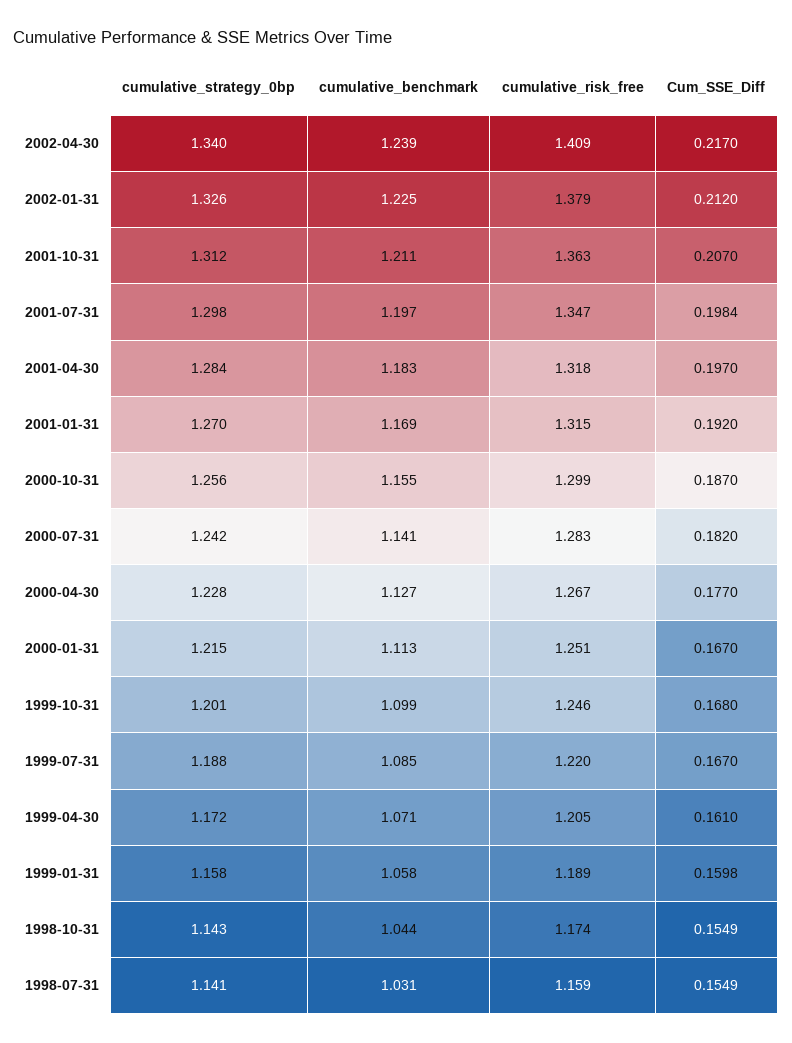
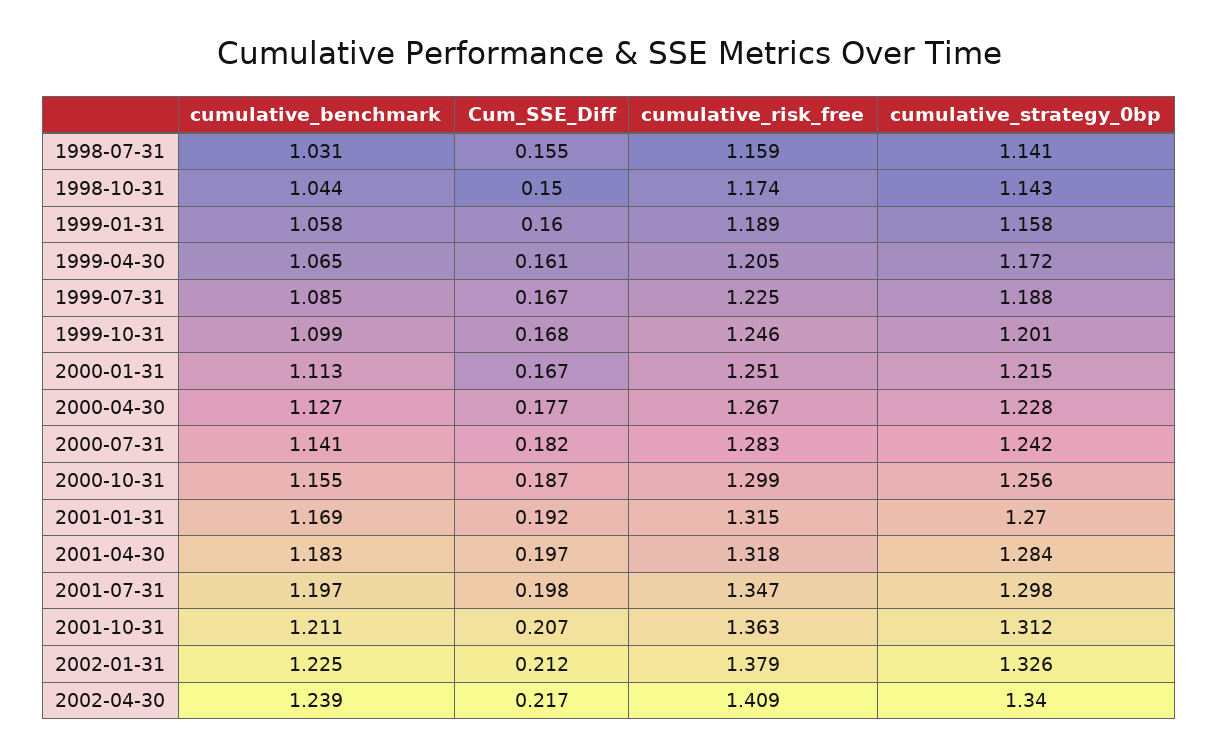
  {
    "cumulative_strategy_0bp": {
      "2002-04-30": 1.34,
      "2002-01-31": 1.326,
      "2001-10-31": 1.312,
      "2001-07-31": 1.298,
      "2001-04-30": 1.284,
      "2001-01-31": 1.27,
      "2000-10-31": 1.256,
      "2000-07-31": 1.242,
      "2000-04-30": 1.228,
      "2000-01-31": 1.215,
      "1999-10-31": 1.201,
      "1999-07-31": 1.188,
      "1999-04-30": 1.172,
      "1999-01-31": 1.158,
      "1998-10-31": 1.143,
      "1998-07-31": 1.141
    },
    "cumulative_benchmark": {
      "2002-04-30": 1.239,
      "2002-01-31": 1.225,
      "2001-10-31": 1.211,
      "2001-07-31": 1.197,
      "2001-04-30": 1.183,
      "2001-01-31": 1.169,
      "2000-10-31": 1.155,
      "2000-07-31": 1.141,
      "2000-04-30": 1.127,
      "2000-01-31": 1.113,
      "1999-10-31": 1.099,
      "1999-07-31": 1.085,
-     "1999-04-30": 1.071,
+     "1999-04-30": 1.065,
      "1999-01-31": 1.058,
      "1998-10-31": 1.044,
      "1998-07-31": 1.031
    },
    "cumulative_risk_free": {
      "2002-04-30": 1.409,
      "2002-01-31": 1.379,
      "2001-10-31": 1.363,
      "2001-07-31": 1.347,
      "2001-04-30": 1.318,
      "2001-01-31": 1.315,
      "2000-10-31": 1.299,
      "2000-07-31": 1.283,
      "2000-04-30": 1.267,
      "2000-01-31": 1.251,
      "1999-10-31": 1.246,
-     "1999-07-31": 1.22,
+     "1999-07-31": 1.225,
      "1999-04-30": 1.205,
      "1999-01-31": 1.189,
      "1998-10-31": 1.174,
      "1998-07-31": 1.159
    },
    "Cum_SSE_Diff": {
      "2002-04-30": 0.217,
      "2002-01-31": 0.212,
      "2001-10-31": 0.207,
      "2001-07-31": 0.1984,
      "2001-04-30": 0.197,
      "2001-01-31": 0.192,
      "2000-10-31": 0.187,
      "2000-07-31": 0.182,
      "2000-04-30": 0.177,
      "2000-01-31": 0.167,
      "1999-10-31": 0.168,
      "1999-07-31": 0.167,
      "1999-04-30": 0.161,
      "1999-01-31": 0.1598,
-     "1998-10-31": 0.1549,
+     "1998-10-31": 0.15,
      "1998-07-31": 0.1549
    }
  }

